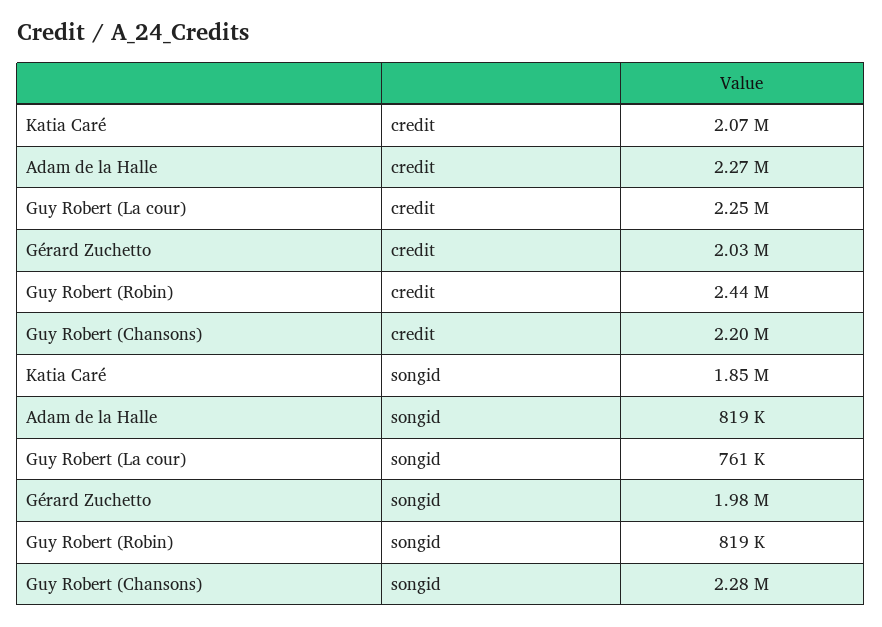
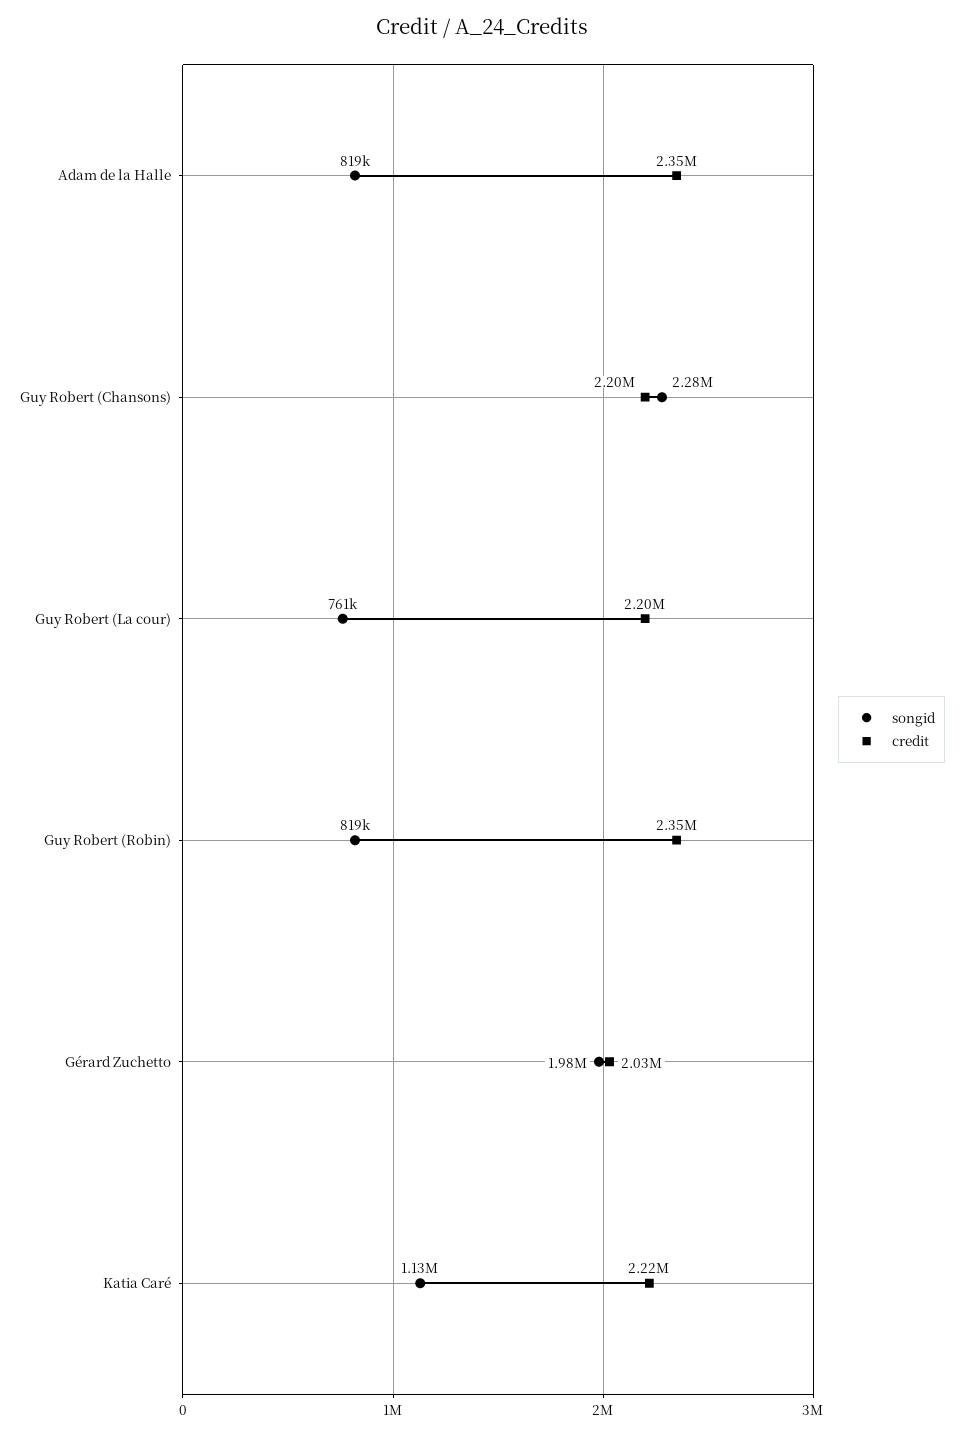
  {
    "credit": {
-     "Katia Caré": 2070000,
+     "Katia Caré": 2220000,
-     "Adam de la Halle": 2270000,
+     "Adam de la Halle": 2350000,
-     "Guy Robert (La cour)": 2250000,
+     "Guy Robert (La cour)": 2200000,
      "Gérard Zuchetto": 2030000,
-     "Guy Robert (Robin)": 2440000,
+     "Guy Robert (Robin)": 2350000,
      "Guy Robert (Chansons)": 2200000
    },
    "songid": {
-     "Katia Caré": 1850000,
+     "Katia Caré": 1130000,
      "Adam de la Halle": 819000,
      "Guy Robert (La cour)": 761000,
      "Gérard Zuchetto": 1980000,
      "Guy Robert (Robin)": 819000,
      "Guy Robert (Chansons)": 2280000
    }
  }

